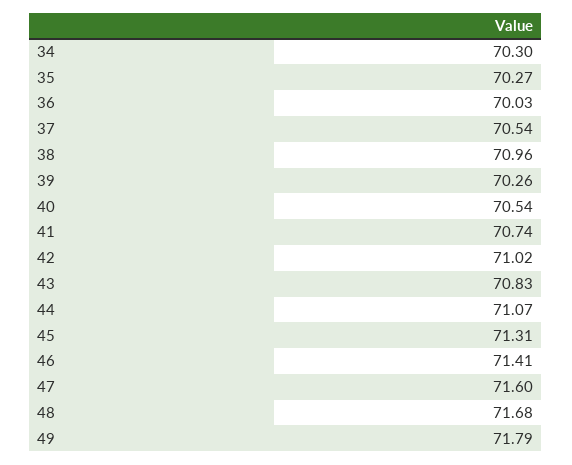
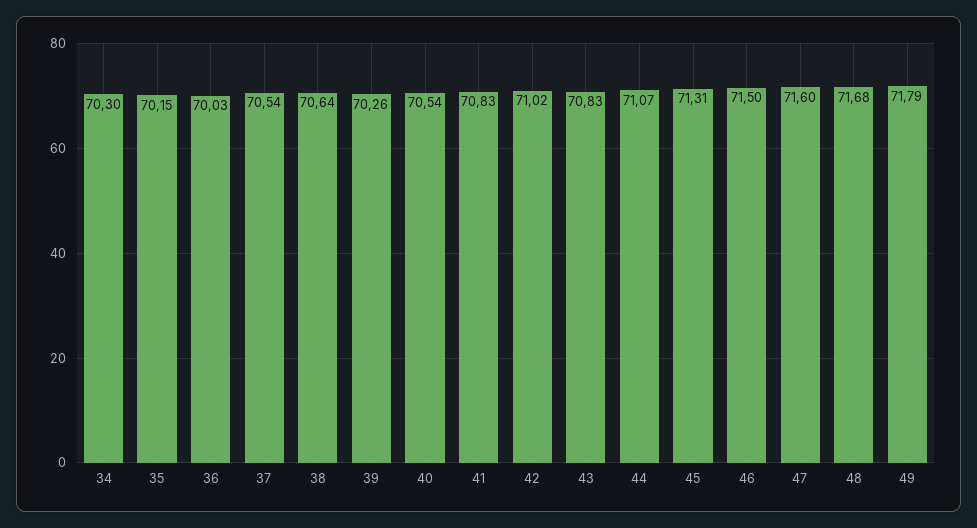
  {
    "34": 70.3,
-   "35": 70.27,
+   "35": 70.15,
    "36": 70.03,
    "37": 70.54,
-   "38": 70.96,
+   "38": 70.64,
    "39": 70.26,
    "40": 70.54,
-   "41": 70.74,
+   "41": 70.83,
    "42": 71.02,
    "43": 70.83,
    "44": 71.07,
    "45": 71.31,
-   "46": 71.41,
+   "46": 71.5,
    "47": 71.6,
    "48": 71.68,
    "49": 71.79
  }

